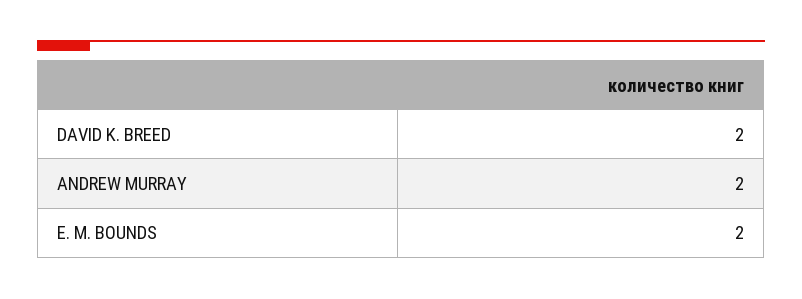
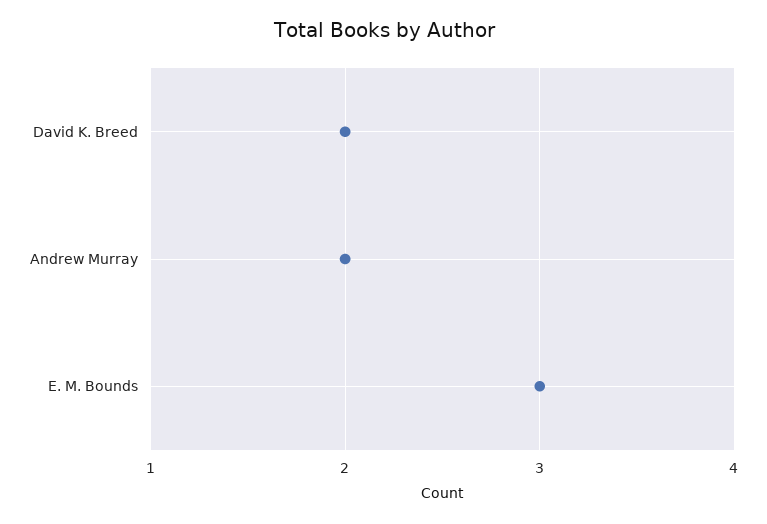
  {
    "DAVID K. BREED": 2,
    "ANDREW MURRAY": 2,
-   "E. M. BOUNDS": 2
+   "E. M. BOUNDS": 3
  }

